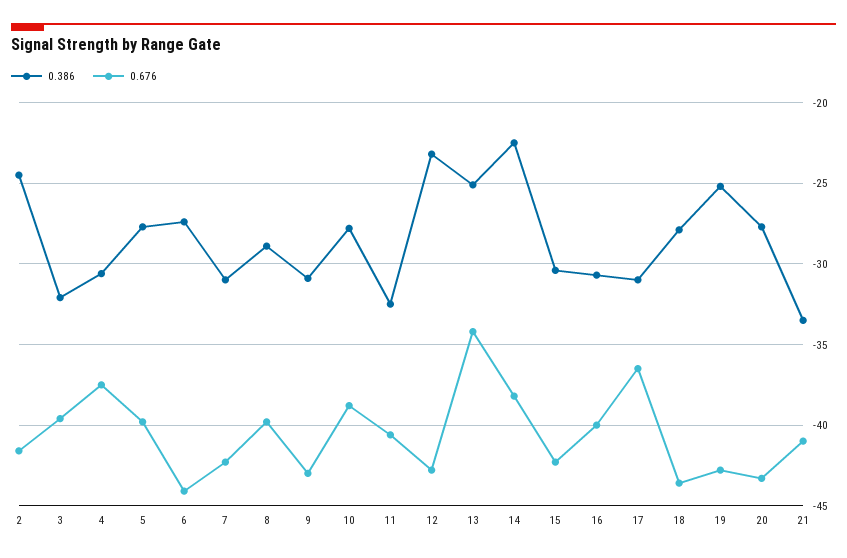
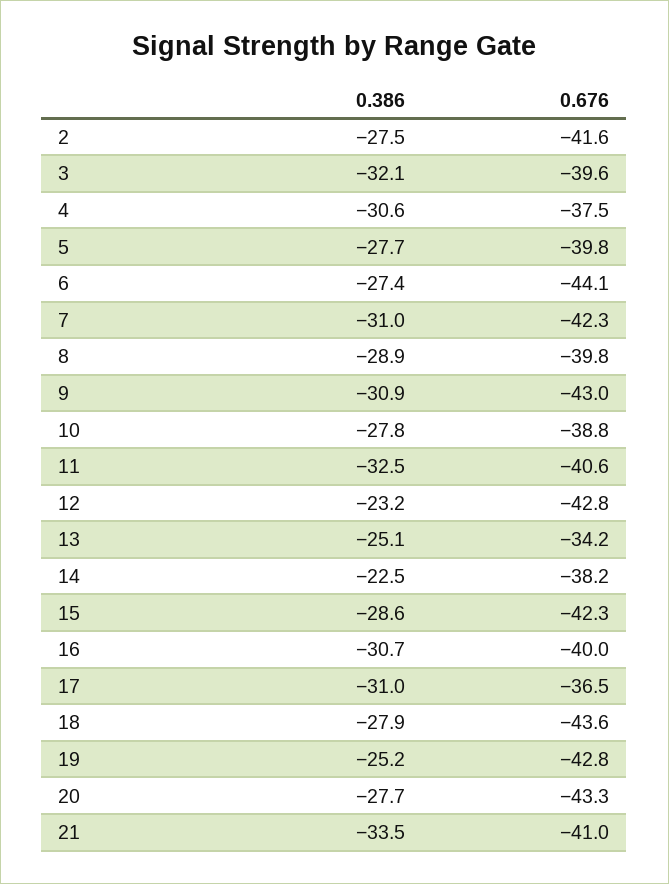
  {
    "0.386": {
-     "2": -24.5,
+     "2": -27.5,
      "3": -32.1,
      "4": -30.6,
      "5": -27.7,
      "6": -27.4,
      "7": -31,
      "8": -28.9,
      "9": -30.9,
      "10": -27.8,
      "11": -32.5,
      "12": -23.2,
      "13": -25.1,
      "14": -22.5,
-     "15": -30.5,
+     "15": -28.6,
      "16": -30.7,
      "17": -31,
      "18": -27.9,
      "19": -25.2,
      "20": -27.7,
      "21": -33.5
    },
    "0.676": {
      "2": -41.6,
      "3": -39.6,
      "4": -37.5,
      "5": -39.8,
      "6": -44.1,
      "7": -42.3,
      "8": -39.8,
      "9": -43,
      "10": -38.8,
      "11": -40.6,
      "12": -42.8,
      "13": -34.2,
      "14": -38.2,
      "15": -42.3,
      "16": -40,
      "17": -36.5,
      "18": -43.6,
      "19": -42.8,
      "20": -43.3,
      "21": -41
    }
  }

